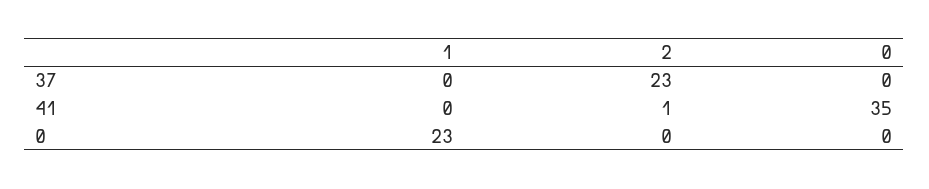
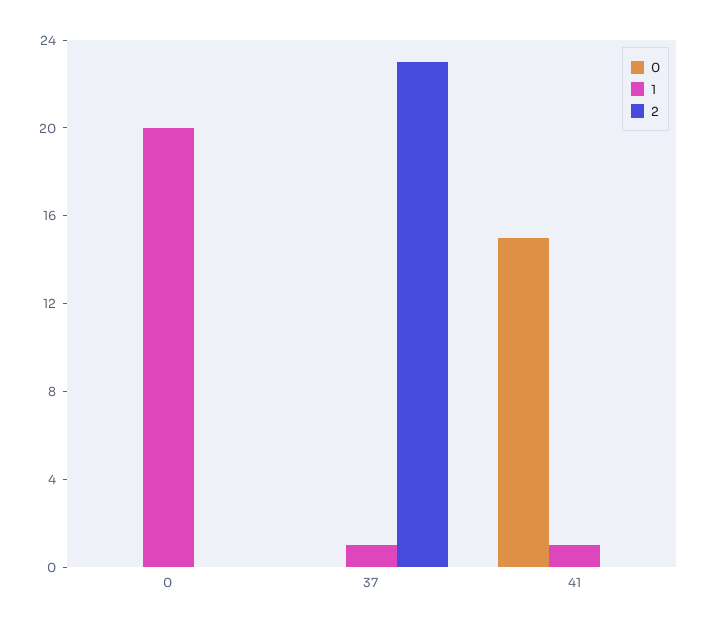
  {
    "1": {
-     "37": 0,
+     "37": 1,
-     "41": 0,
+     "41": 1,
-     "0": 23
+     "0": 20
    },
    "2": {
      "37": 23,
-     "41": 1,
+     "41": 0,
      "0": 0
    },
    "0": {
      "37": 0,
-     "41": 35,
+     "41": 15,
      "0": 0
    }
  }

